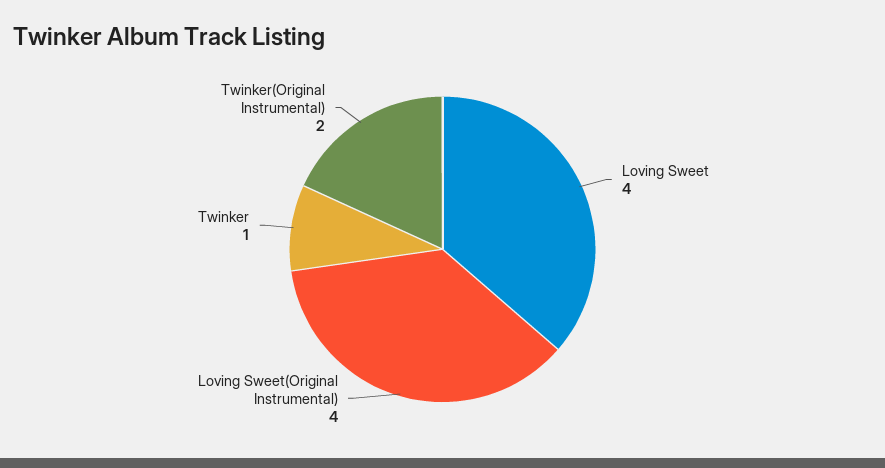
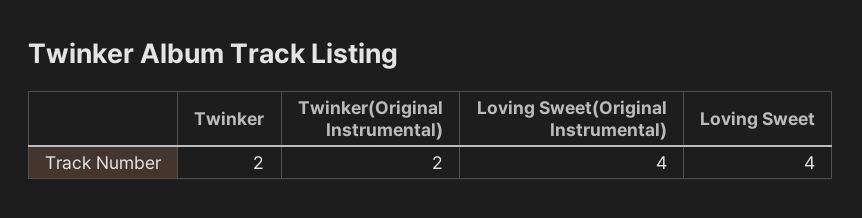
  {
    "Loving Sweet": 4,
    "Loving Sweet(Original Instrumental)": 4,
-   "Twinker": 1,
+   "Twinker": 2,
    "Twinker(Original Instrumental)": 2
  }

